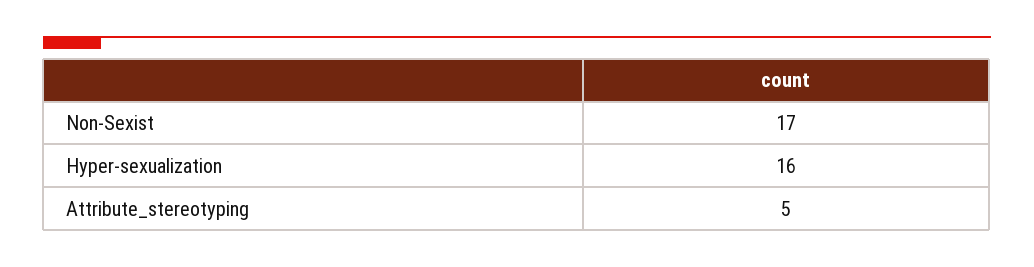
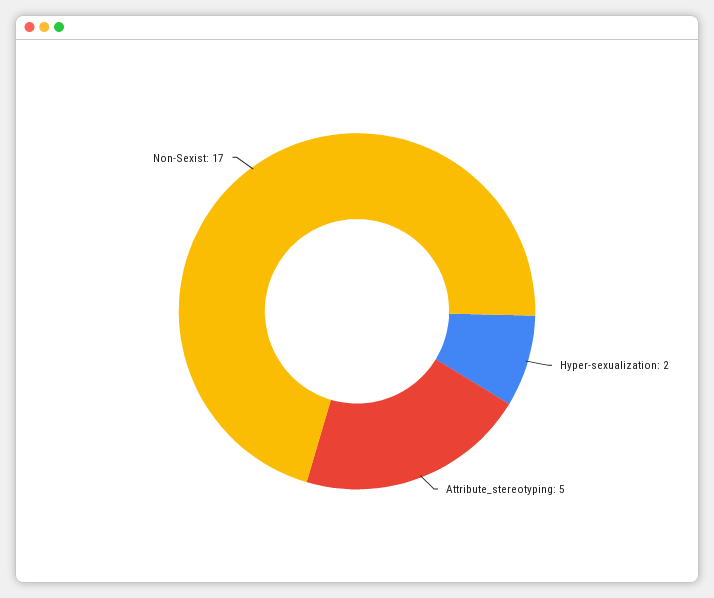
  {
    "Non-Sexist": 17,
-   "Hyper-sexualization": 16,
+   "Hyper-sexualization": 2,
    "Attribute_stereotyping": 5
  }

